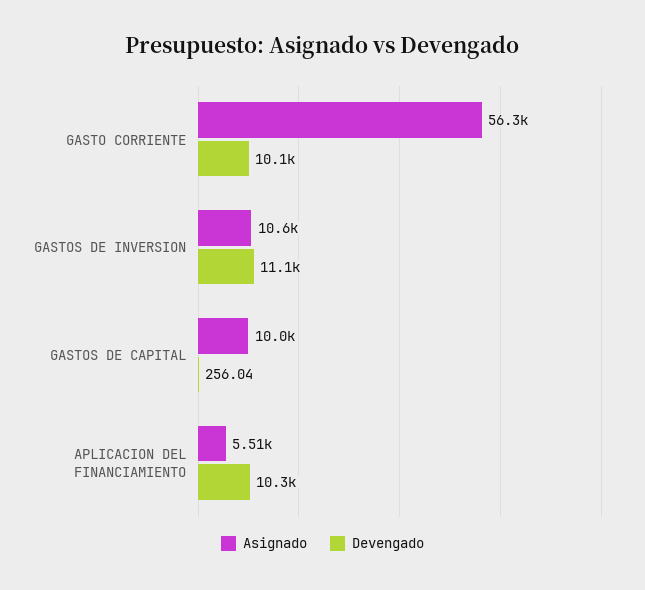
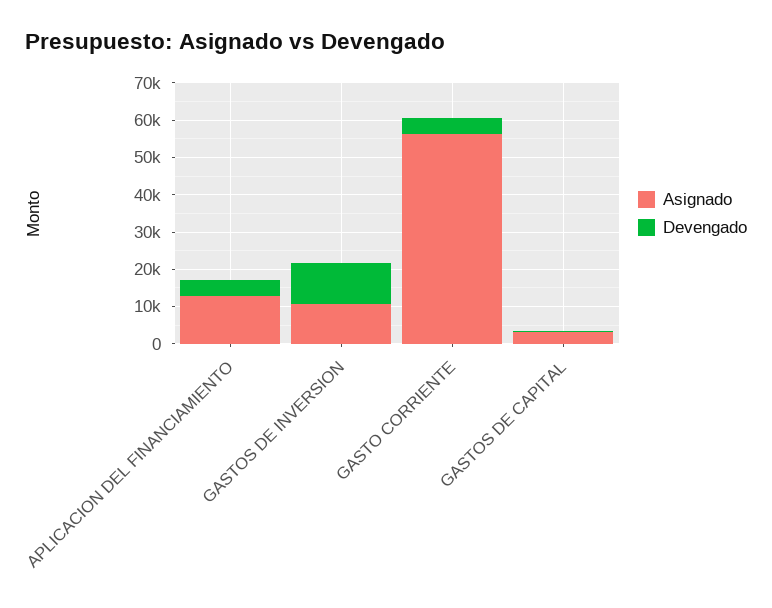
  {
    "Asignado": {
      "GASTO CORRIENTE": 56300,
      "GASTOS DE INVERSION": 10600,
-     "GASTOS DE CAPITAL": 10000,
+     "GASTOS DE CAPITAL": 2500,
-     "APLICACION DEL FINANCIAMIENTO": 5510
+     "APLICACION DEL FINANCIAMIENTO": 12500
    },
    "Devengado": {
-     "GASTO CORRIENTE": 10100,
+     "GASTO CORRIENTE": 5000,
      "GASTOS DE INVERSION": 11100,
      "GASTOS DE CAPITAL": 256.04,
-     "APLICACION DEL FINANCIAMIENTO": 10300
+     "APLICACION DEL FINANCIAMIENTO": 5000
    }
  }

